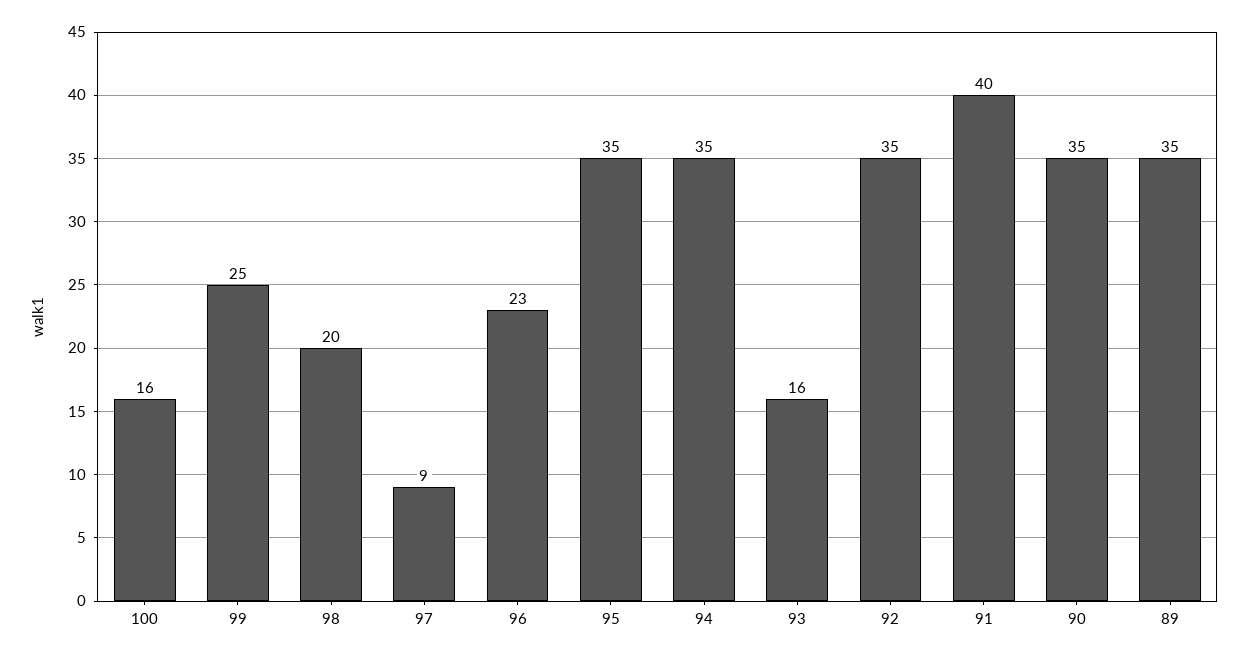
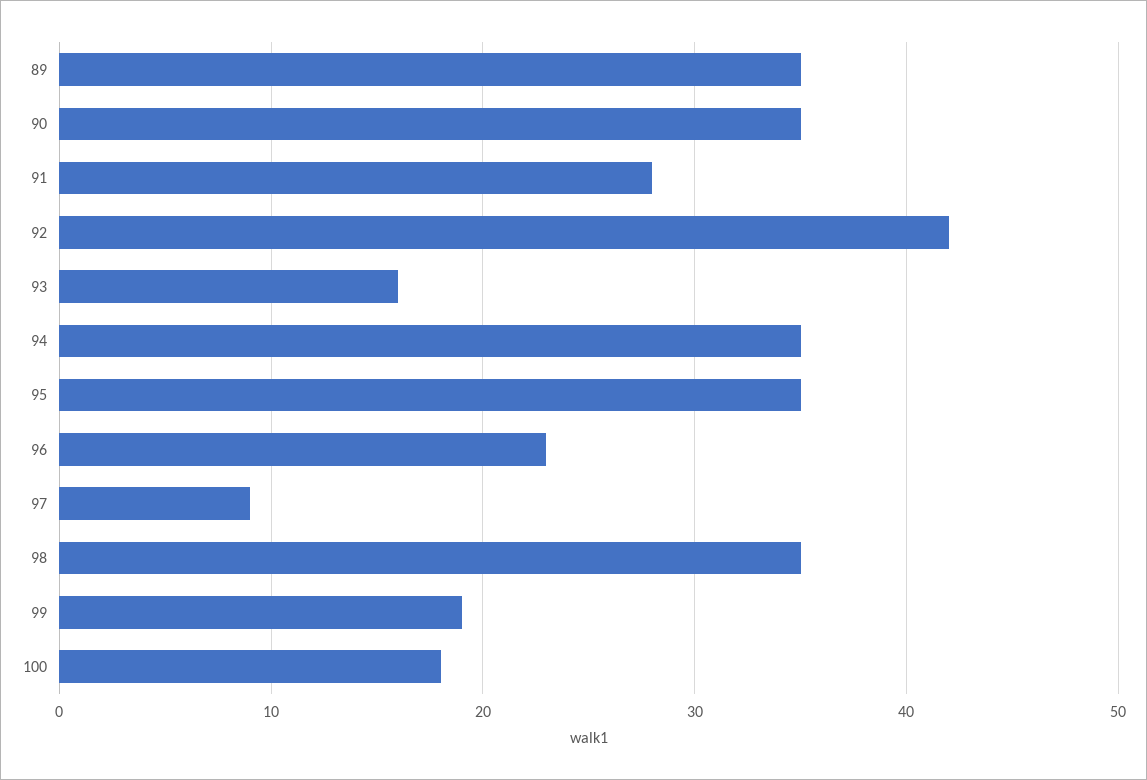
  {
-   "100": 16,
+   "100": 18,
-   "99": 25,
+   "99": 19,
-   "98": 20,
+   "98": 35,
    "97": 9,
    "96": 23,
    "95": 35,
    "94": 35,
    "93": 16,
-   "92": 35,
+   "92": 42,
-   "91": 40,
+   "91": 28,
    "90": 35,
    "89": 35
  }

